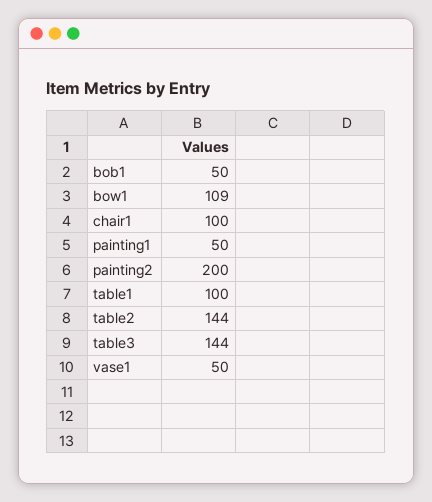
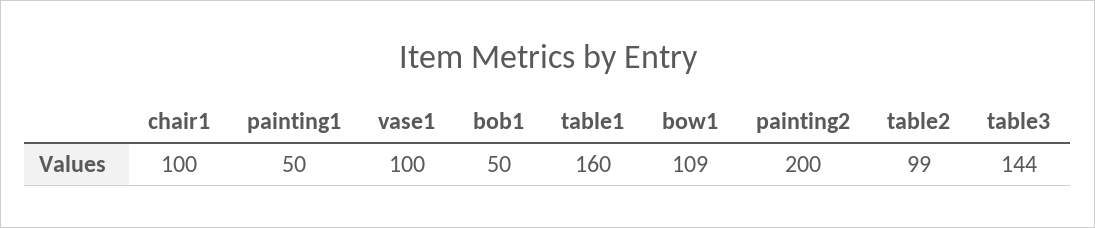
  {
    "bob1": 50,
    "bow1": 109,
    "chair1": 100,
    "painting1": 50,
    "painting2": 200,
-   "table1": 100,
+   "table1": 160,
-   "table2": 144,
+   "table2": 99,
    "table3": 144,
-   "vase1": 50
+   "vase1": 100
  }

